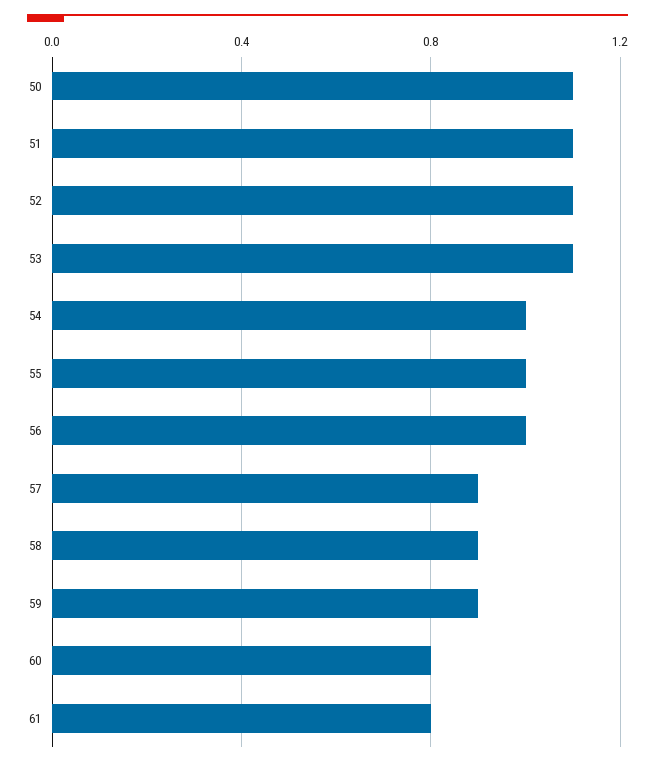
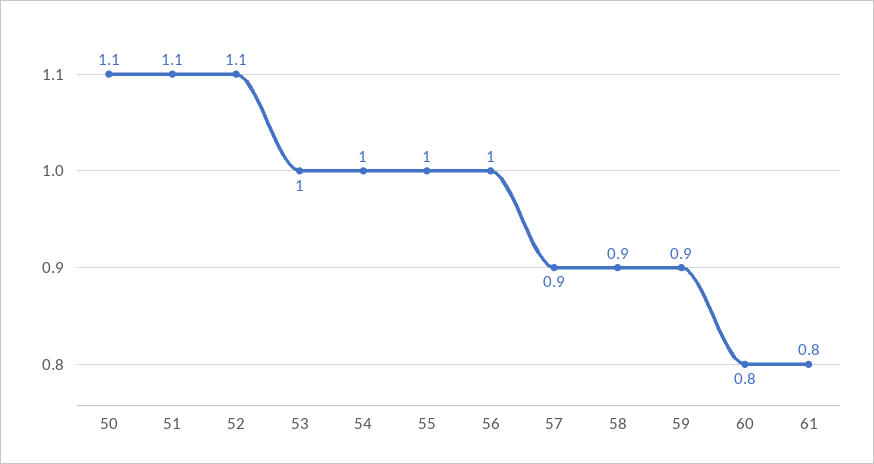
  {
    "50": 1.1,
    "51": 1.1,
    "52": 1.1,
-   "53": 1.1,
+   "53": 1,
    "54": 1,
    "55": 1,
    "56": 1,
    "57": 0.9,
    "58": 0.9,
    "59": 0.9,
    "60": 0.8,
    "61": 0.8
  }

